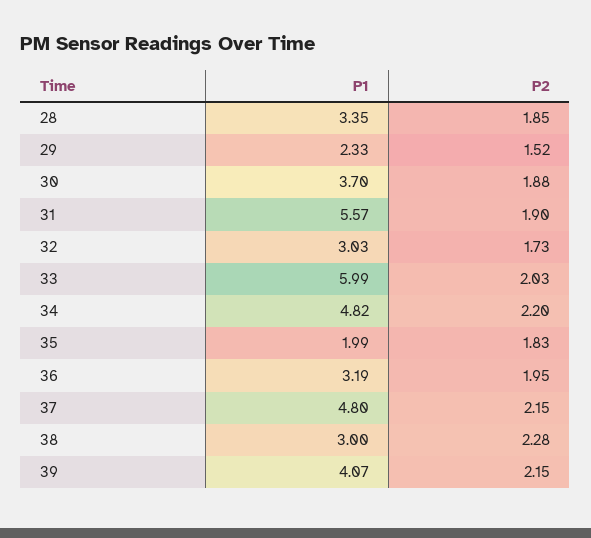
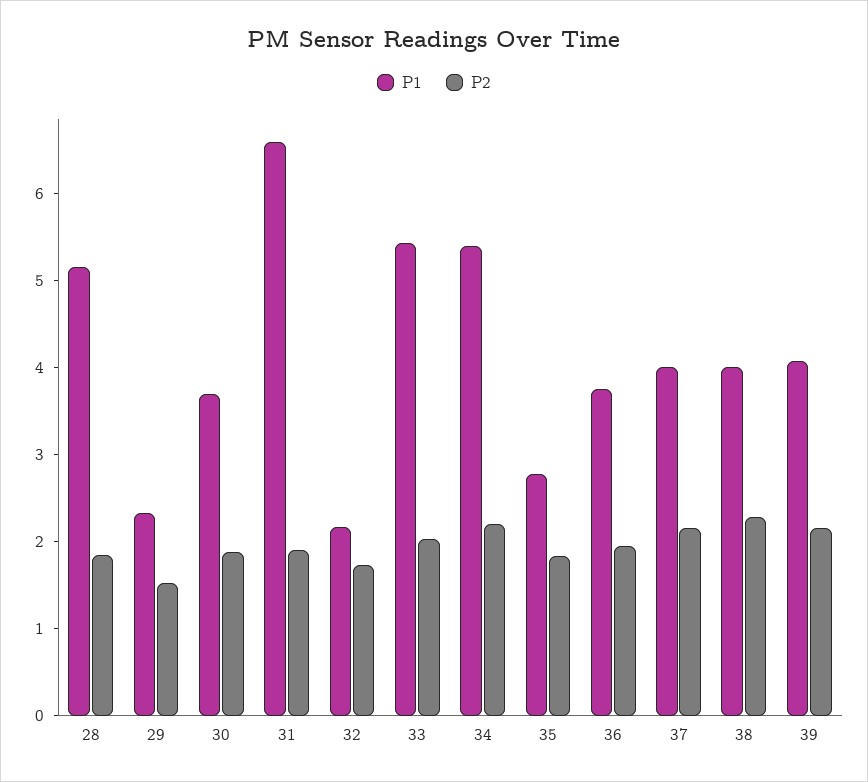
  {
    "P1": {
-     "28": 3.35,
+     "28": 5.2,
      "29": 2.33,
      "30": 3.7,
-     "31": 5.57,
+     "31": 6.6,
-     "32": 3.03,
+     "32": 2.2,
-     "33": 5.99,
+     "33": 5.4,
-     "34": 4.82,
+     "34": 5.4,
-     "35": 1.99,
+     "35": 2.8,
-     "36": 3.19,
+     "36": 3.8,
-     "37": 4.8,
+     "37": 4,
-     "38": 3,
+     "38": 4,
      "39": 4.07
    },
    "P2": {
      "28": 1.85,
      "29": 1.52,
      "30": 1.88,
      "31": 1.9,
      "32": 1.73,
      "33": 2.03,
      "34": 2.2,
      "35": 1.83,
      "36": 1.95,
      "37": 2.15,
      "38": 2.28,
      "39": 2.15
    }
  }

